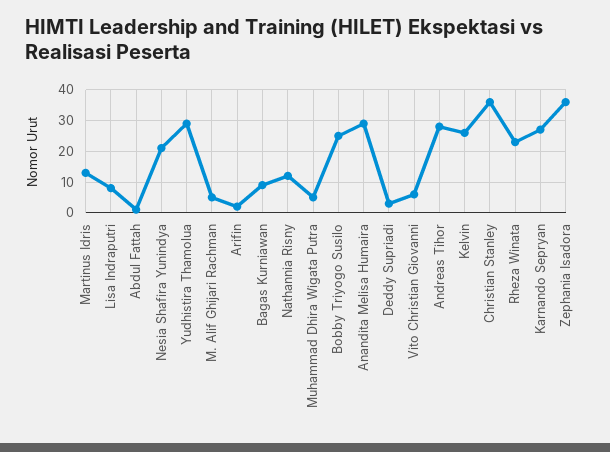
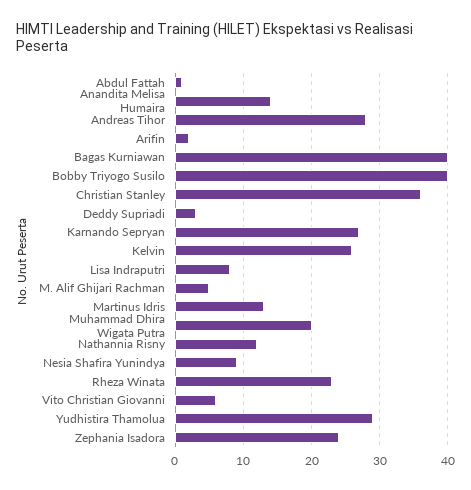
  {
    "Martinus Idris": 13,
    "Lisa Indraputri": 8,
    "Abdul Fattah": 1,
-   "Nesia Shafira Yunindya": 20,
+   "Nesia Shafira Yunindya": 9,
    "Yudhistira Thamolua": 29,
    "M. Alif Ghijari Rachman": 5,
    "Arifin": 2,
-   "Bagas Kurniawan": 10,
+   "Bagas Kurniawan": 40,
    "Nathannia Risny": 12,
-   "Muhammad Dhira Wigata Putra": 5,
+   "Muhammad Dhira Wigata Putra": 20,
-   "Bobby Triyogo Susilo": 25,
+   "Bobby Triyogo Susilo": 40,
-   "Anandita Melisa Humaira": 30,
+   "Anandita Melisa Humaira": 14,
    "Deddy Supriadi": 3,
    "Vito Christian Giovanni": 6,
    "Andreas Tihor": 28,
    "Kelvin": 26,
    "Christian Stanley": 36,
    "Rheza Winata": 23,
    "Karnando Sepryan": 27,
-   "Zephania Isadora": 35
+   "Zephania Isadora": 24
  }

